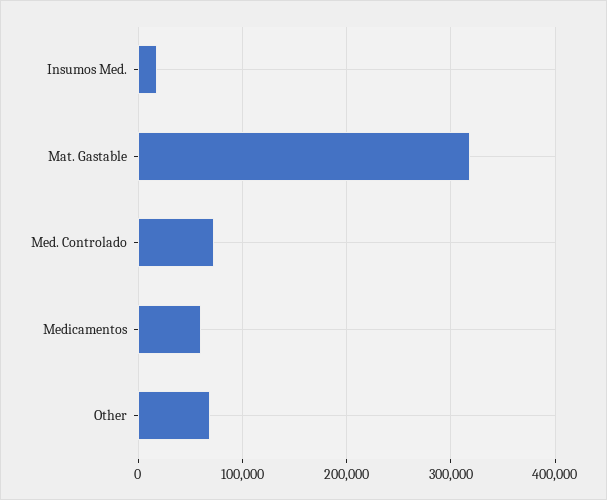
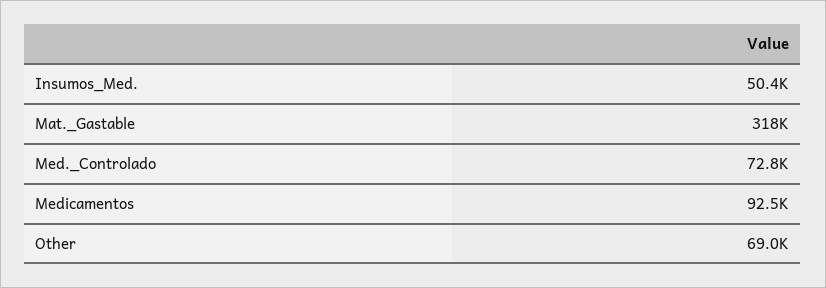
  {
-   "Insumos Med.": 20000,
+   "Insumos Med.": 50400,
    "Mat. Gastable": 318000,
    "Med. Controlado": 72800,
-   "Medicamentos": 60000,
+   "Medicamentos": 92500,
    "Other": 69000
  }

